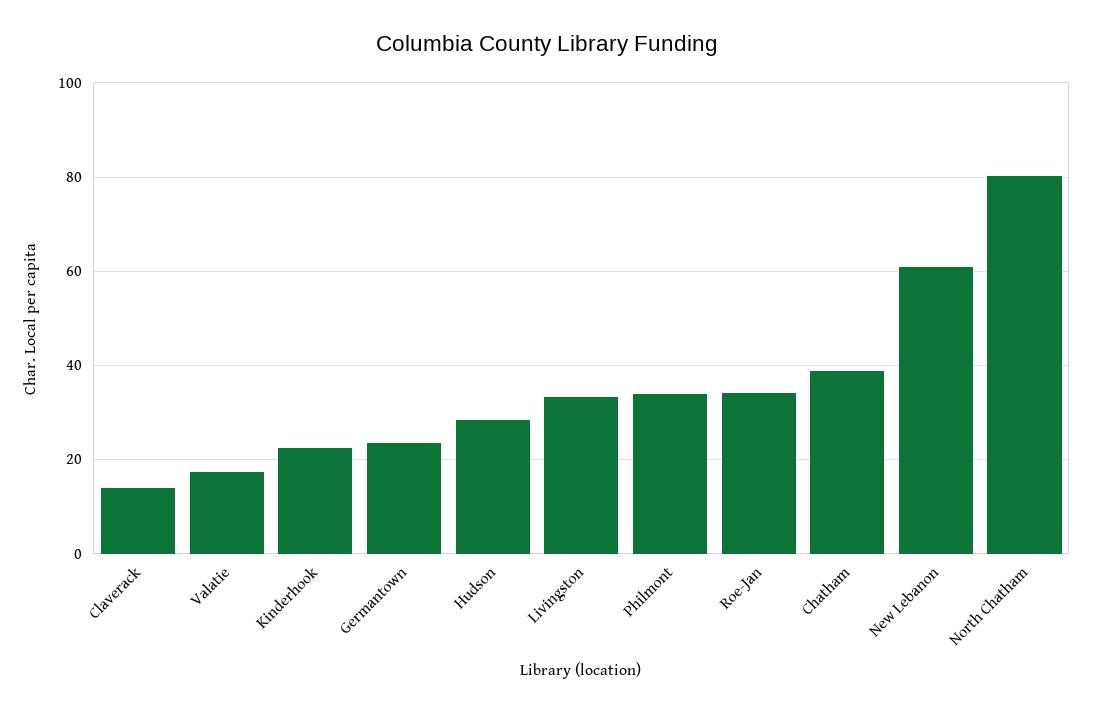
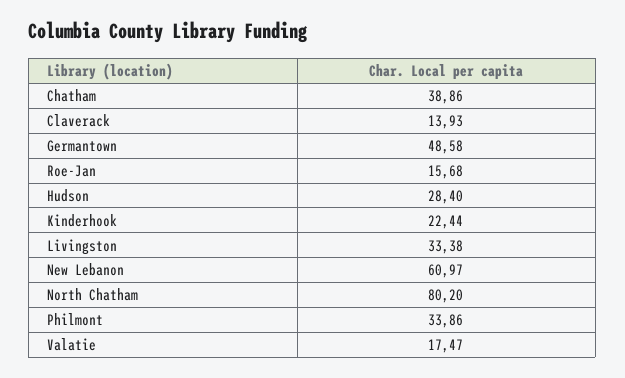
  {
    "Claverack": 13.93,
    "Valatie": 17.47,
    "Kinderhook": 22.44,
-   "Germantown": 24,
+   "Germantown": 48.58,
    "Hudson": 28.4,
    "Livingston": 33.38,
    "Philmont": 33.86,
-   "Roe-Jan": 34,
+   "Roe-Jan": 15.68,
    "Chatham": 38.86,
    "New Lebanon": 60.97,
    "North Chatham": 80.2
  }

